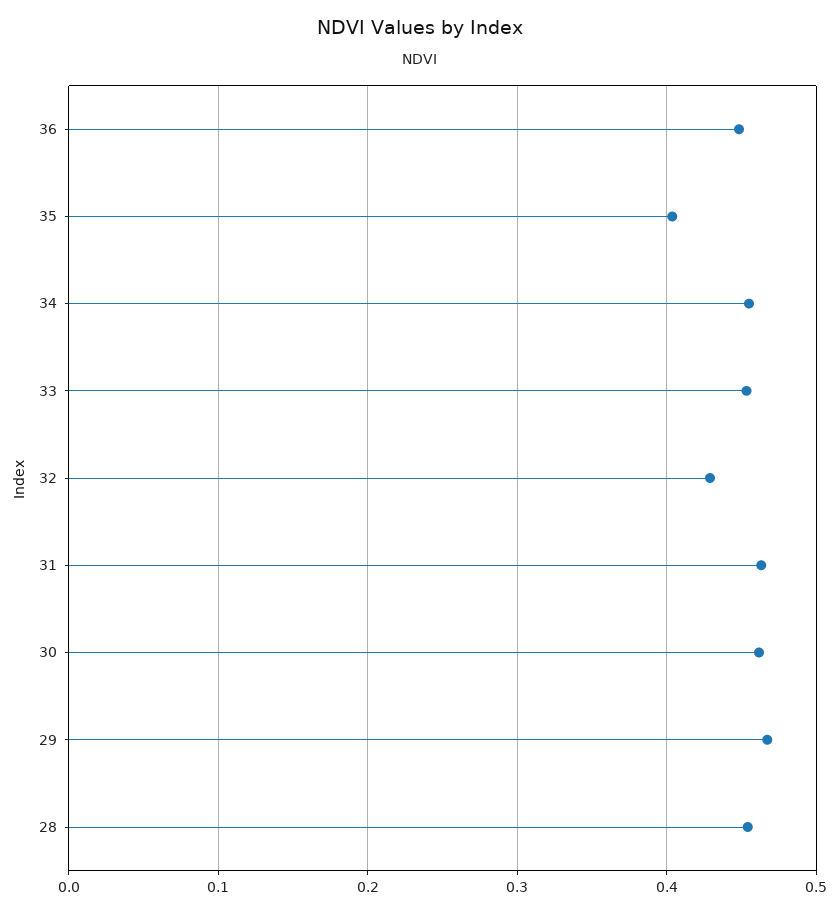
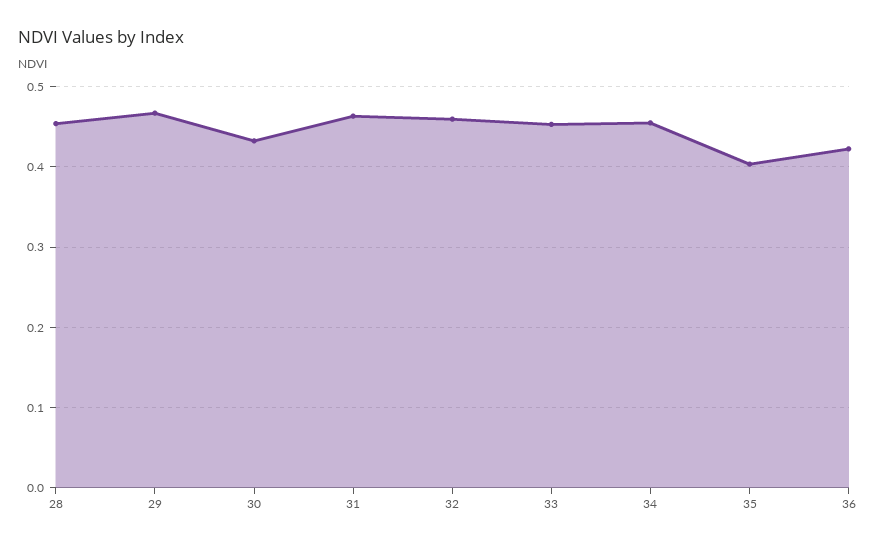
  {
-   "36": 0.45,
+   "36": 0.42,
    "35": 0.4,
    "34": 0.46,
    "33": 0.45,
-   "32": 0.43,
+   "32": 0.46,
    "31": 0.46,
-   "30": 0.46,
+   "30": 0.43,
    "29": 0.47,
    "28": 0.45
  }

